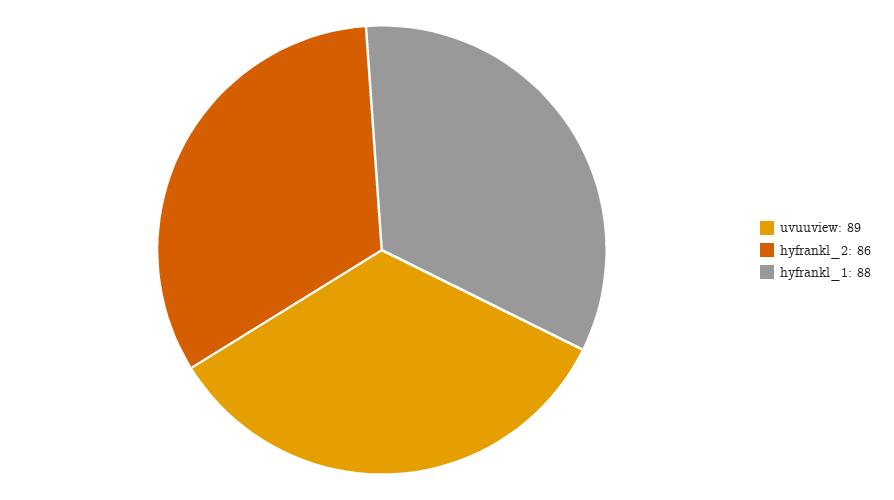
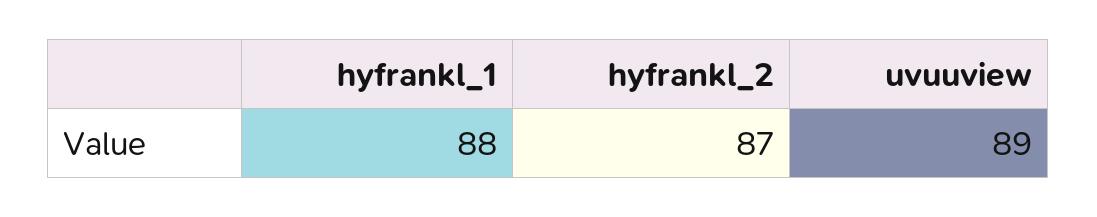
  {
    "uvuuview": 89,
-   "hyfrankl_2": 86,
+   "hyfrankl_2": 87,
    "hyfrankl_1": 88
  }

